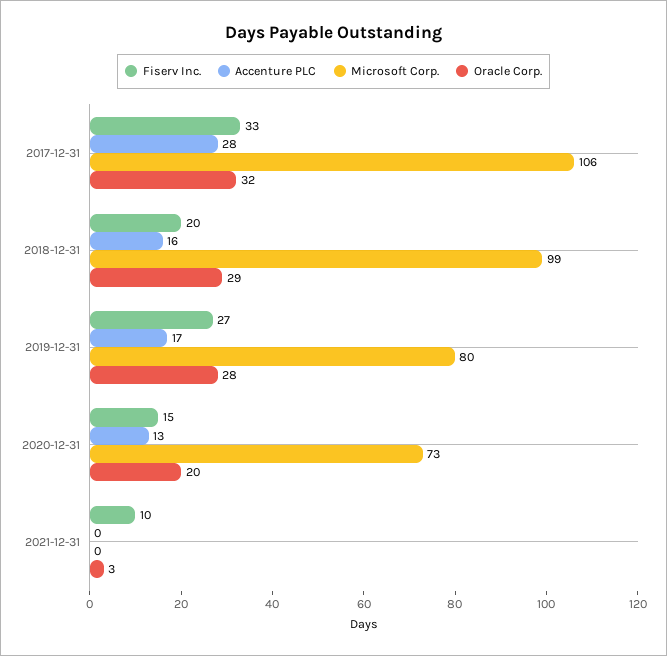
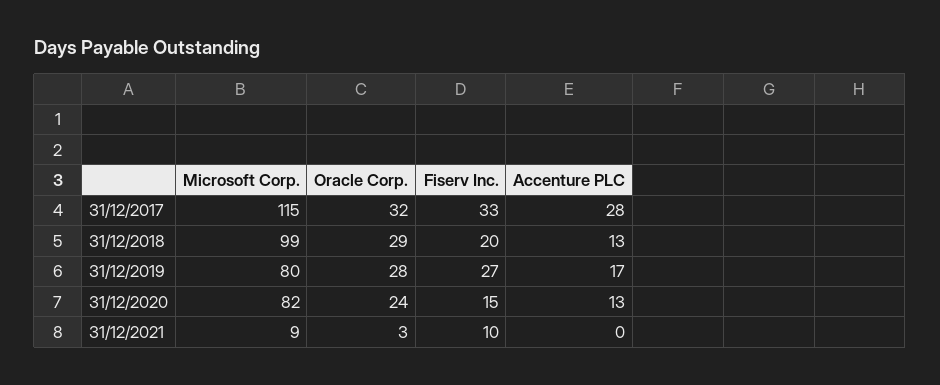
  {
    "Fiserv Inc.": {
      "2017-12-31": 33,
      "2018-12-31": 20,
      "2019-12-31": 27,
      "2020-12-31": 15,
      "2021-12-31": 10
    },
    "Accenture PLC": {
      "2017-12-31": 28,
-     "2018-12-31": 16,
+     "2018-12-31": 13,
      "2019-12-31": 17,
      "2020-12-31": 13,
      "2021-12-31": 0
    },
    "Microsoft Corp.": {
-     "2017-12-31": 106,
+     "2017-12-31": 115,
      "2018-12-31": 99,
      "2019-12-31": 80,
-     "2020-12-31": 73,
+     "2020-12-31": 82,
-     "2021-12-31": 0
+     "2021-12-31": 9
    },
    "Oracle Corp.": {
      "2017-12-31": 32,
      "2018-12-31": 29,
      "2019-12-31": 28,
-     "2020-12-31": 20,
+     "2020-12-31": 24,
      "2021-12-31": 3
    }
  }

